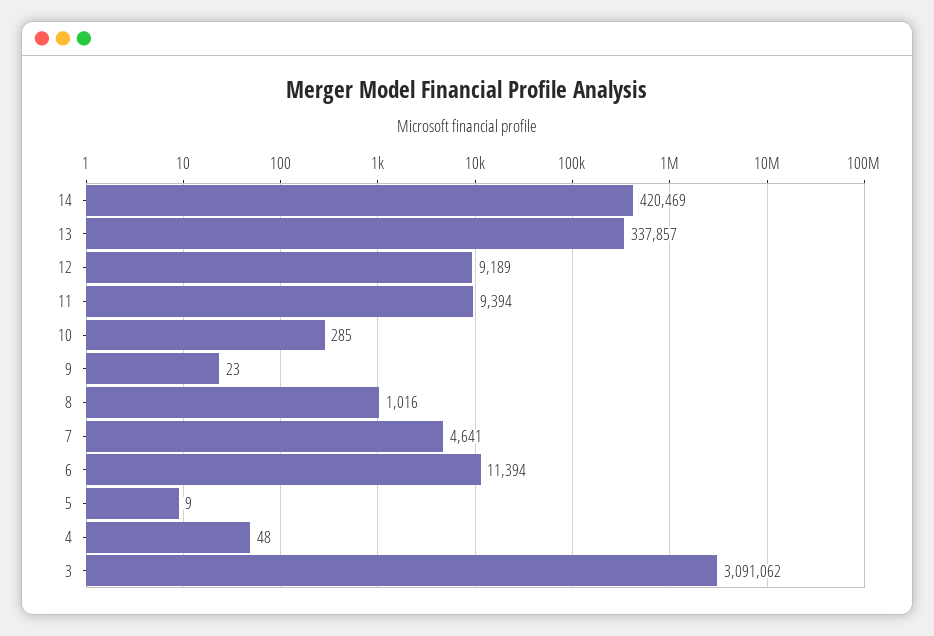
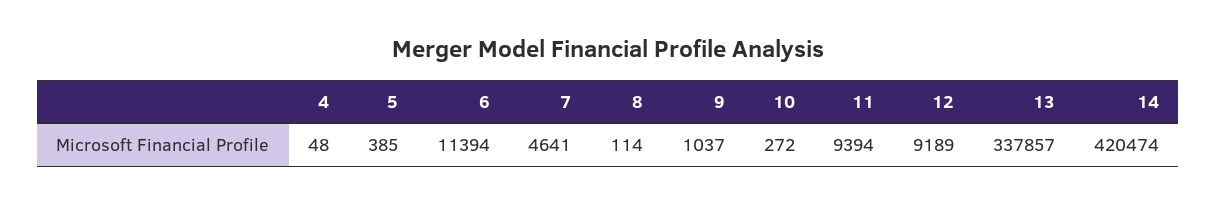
  {
-   "14": 420469,
+   "14": 420474,
    "13": 337857,
    "12": 9189,
    "11": 9394,
-   "10": 285,
+   "10": 272,
-   "9": 23,
+   "9": 1037,
-   "8": 1016,
+   "8": 114,
    "7": 4641,
    "6": 11394,
-   "5": 9,
+   "5": 385,
-   "4": 48,
+   "4": 48
-   "3": 3091062
  }

